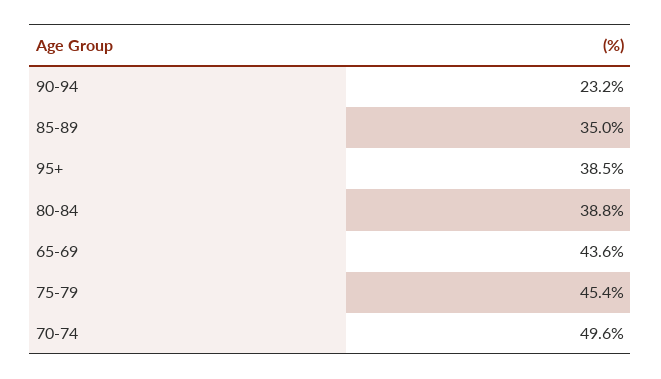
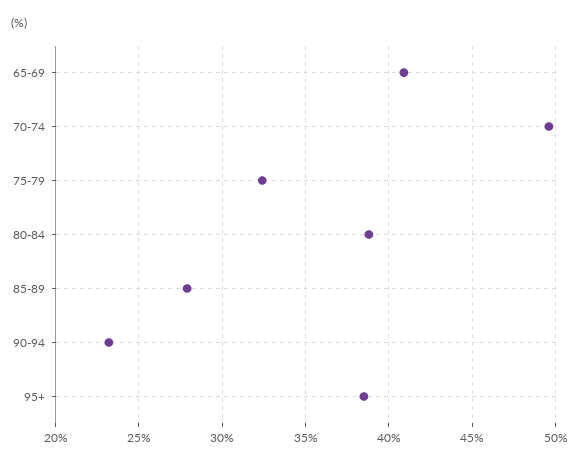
  {
    "90-94": 23.2,
-   "85-89": 35,
+   "85-89": 28,
    "95+": 38.5,
    "80-84": 38.8,
-   "65-69": 43.6,
+   "65-69": 41,
-   "75-79": 45.4,
+   "75-79": 32.5,
    "70-74": 49.6
  }

